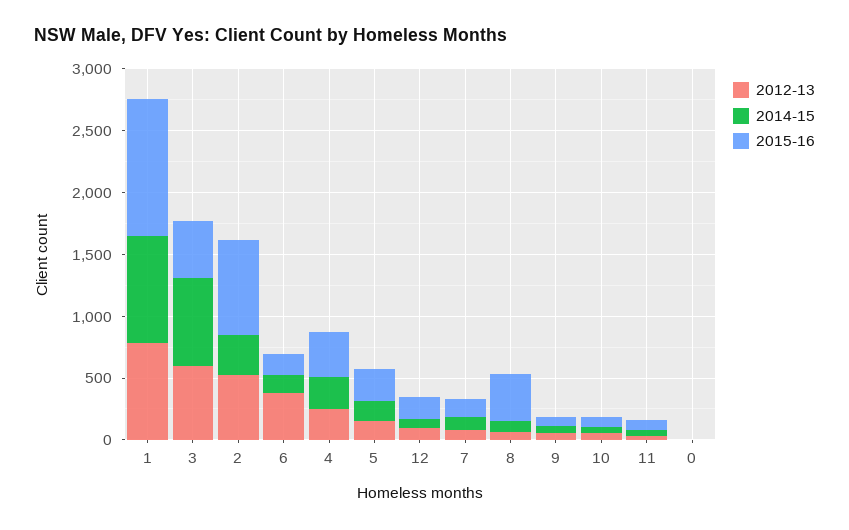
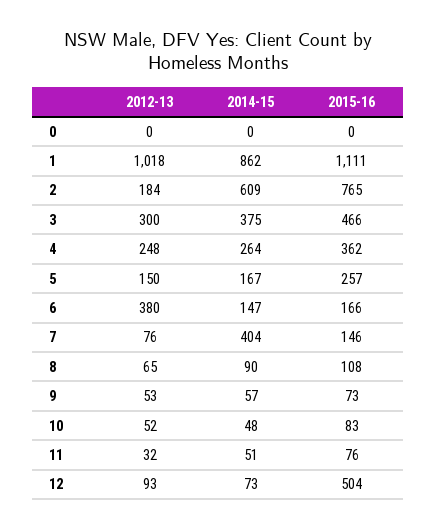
  {
    "2012-13": {
-     "1": 800,
+     "1": 1018,
-     "3": 600,
+     "3": 300,
-     "2": 500,
+     "2": 184,
      "6": 380,
      "4": 248,
      "5": 150,
      "12": 93,
      "7": 76,
      "8": 65,
      "9": 53,
      "10": 52,
      "11": 32,
      "0": 0
    },
    "2014-15": {
      "1": 862,
-     "3": 700,
+     "3": 375,
-     "2": 300,
+     "2": 609,
      "6": 147,
      "4": 264,
      "5": 167,
      "12": 73,
-     "7": 100,
+     "7": 404,
      "8": 90,
      "9": 57,
      "10": 48,
      "11": 51,
      "0": 0
    },
    "2015-16": {
      "1": 1111,
      "3": 466,
      "2": 765,
      "6": 166,
      "4": 362,
      "5": 257,
-     "12": 200,
+     "12": 504,
      "7": 146,
-     "8": 400,
+     "8": 108,
      "9": 73,
      "10": 83,
      "11": 76,
      "0": 0
    }
  }

